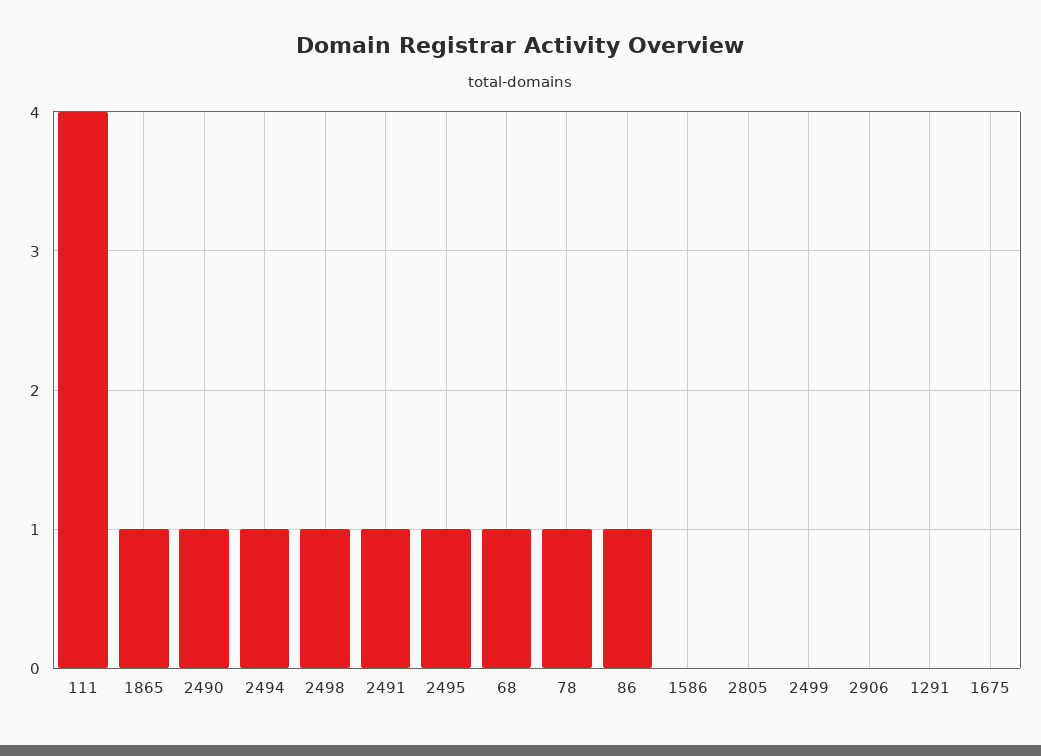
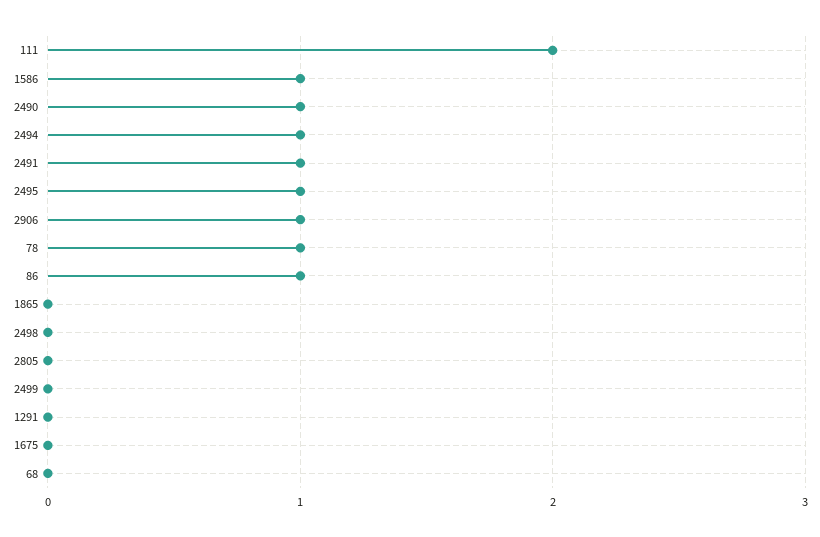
  {
-   "111": 4,
+   "111": 2,
-   "1865": 1,
+   "1865": 0,
    "2490": 1,
    "2494": 1,
-   "2498": 1,
+   "2498": 0,
    "2491": 1,
    "2495": 1,
-   "68": 1,
+   "68": 0,
    "78": 1,
    "86": 1,
-   "1586": 0,
+   "1586": 1,
    "2805": 0,
    "2499": 0,
-   "2906": 0,
+   "2906": 1,
    "1291": 0,
    "1675": 0
  }

